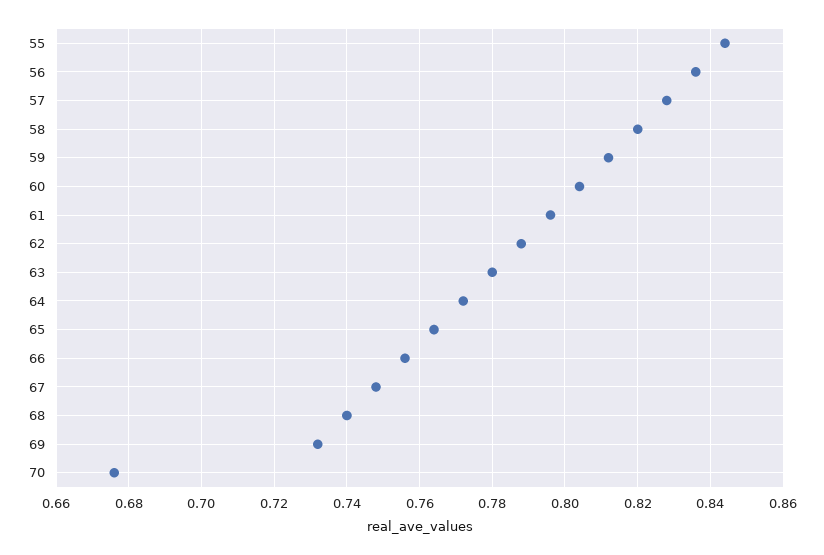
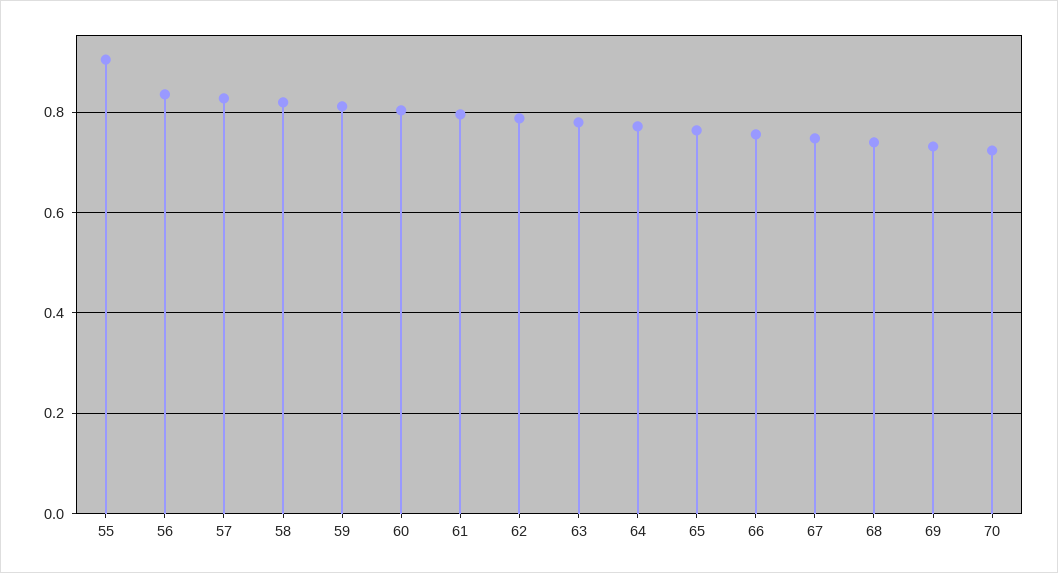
  {
-   "55": 0.845,
+   "55": 0.9,
    "56": 0.835,
    "57": 0.83,
    "58": 0.82,
    "59": 0.81,
    "60": 0.805,
    "61": 0.795,
    "62": 0.79,
    "63": 0.78,
    "64": 0.77,
    "65": 0.765,
    "66": 0.755,
    "67": 0.75,
    "68": 0.74,
    "69": 0.73,
-   "70": 0.675
+   "70": 0.72
  }

